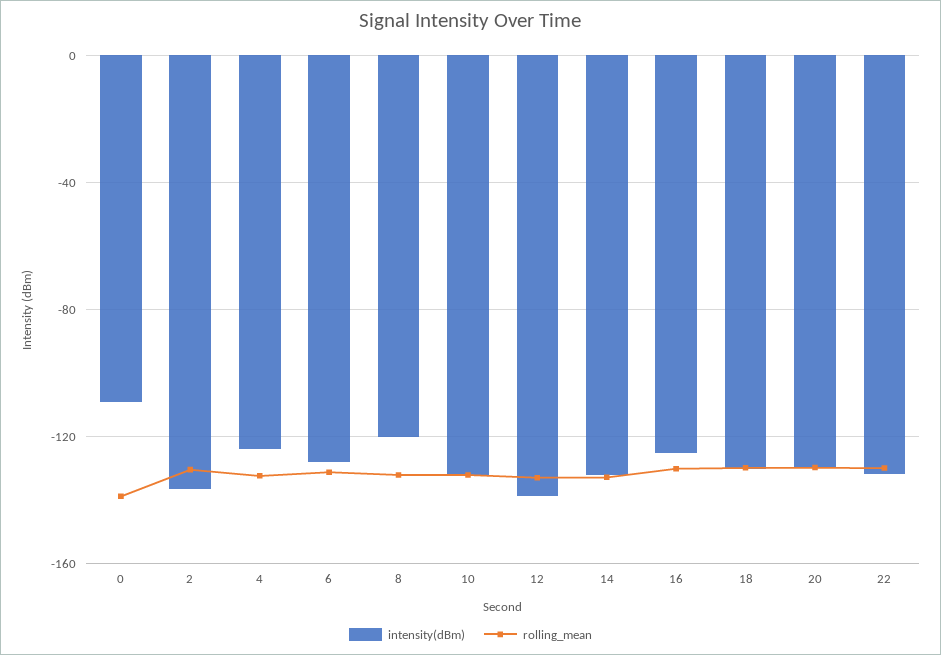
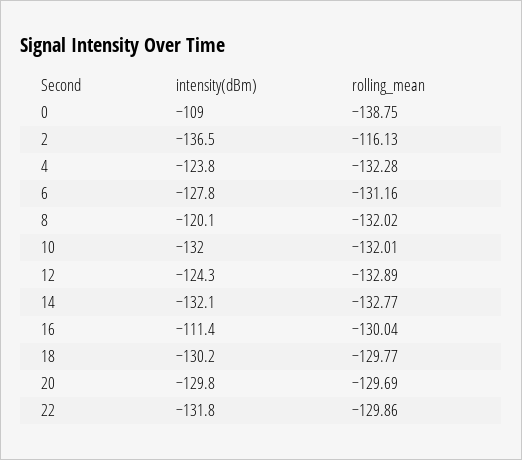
  {
    "intensity(dBm)": {
      "0": -109,
      "2": -136.5,
      "4": -123.8,
      "6": -127.8,
      "8": -120.1,
      "10": -132,
-     "12": -140,
+     "12": -124.3,
      "14": -132.1,
-     "16": -125,
+     "16": -111.4,
      "18": -130.2,
      "20": -129.8,
      "22": -131.8
    },
    "rolling_mean": {
      "0": -138.75,
-     "2": -130,
+     "2": -116.13,
      "4": -132.28,
      "6": -131.16,
      "8": -132.02,
      "10": -132.01,
      "12": -132.89,
      "14": -132.77,
      "16": -130.04,
      "18": -129.77,
      "20": -129.69,
      "22": -129.86
    }
  }

